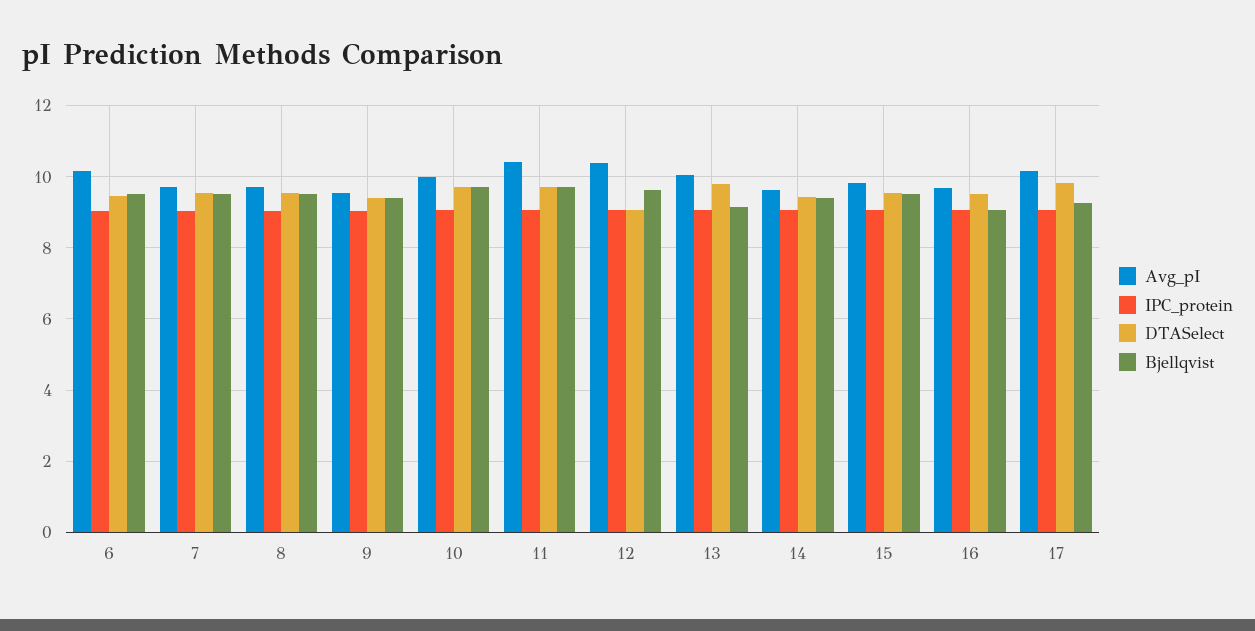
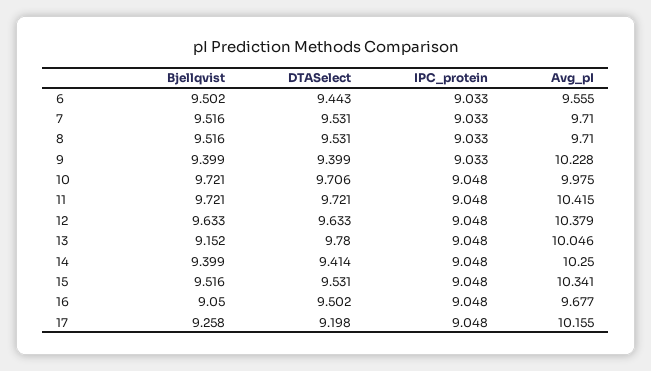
  {
    "Avg_pI": {
-     "6": 10.2,
+     "6": 9.555,
      "7": 9.71,
      "8": 9.71,
-     "9": 9.6,
+     "9": 10.228,
      "10": 9.975,
      "11": 10.415,
      "12": 10.379,
      "13": 10.046,
-     "14": 9.6,
+     "14": 10.25,
-     "15": 9.8,
+     "15": 10.341,
      "16": 9.677,
      "17": 10.155
    },
    "IPC_protein": {
      "6": 9.033,
      "7": 9.033,
      "8": 9.033,
      "9": 9.033,
      "10": 9.048,
      "11": 9.048,
      "12": 9.048,
      "13": 9.048,
      "14": 9.048,
      "15": 9.048,
      "16": 9.048,
      "17": 9.048
    },
    "DTASelect": {
      "6": 9.443,
      "7": 9.531,
      "8": 9.531,
      "9": 9.399,
      "10": 9.706,
      "11": 9.721,
-     "12": 9,
+     "12": 9.633,
      "13": 9.78,
      "14": 9.414,
      "15": 9.531,
      "16": 9.502,
-     "17": 9.8
+     "17": 9.198
    },
    "Bjellqvist": {
      "6": 9.502,
      "7": 9.516,
      "8": 9.516,
      "9": 9.399,
      "10": 9.721,
      "11": 9.721,
      "12": 9.633,
      "13": 9.152,
      "14": 9.399,
      "15": 9.516,
      "16": 9.05,
      "17": 9.258
    }
  }

